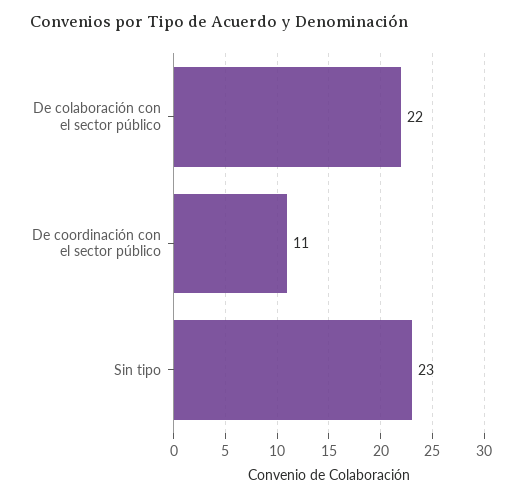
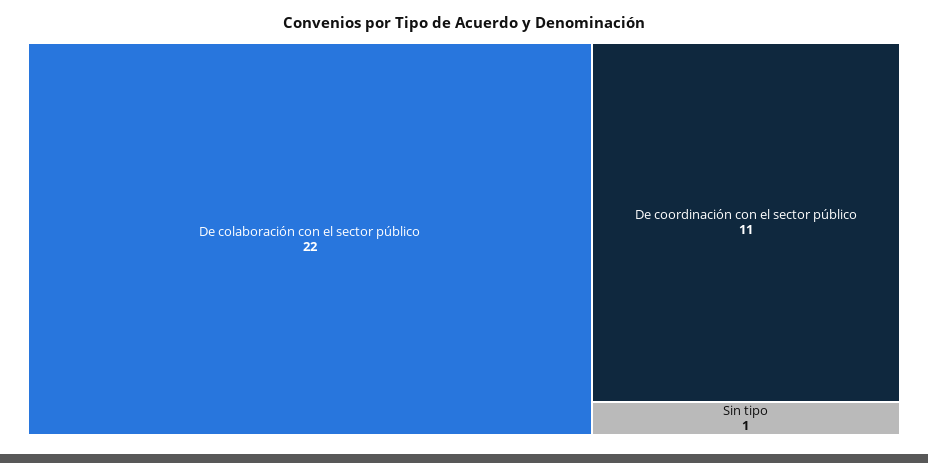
  {
    "De colaboración con el sector público": 22,
    "De coordinación con el sector público": 11,
-   "Sin tipo": 23
+   "Sin tipo": 1
  }

